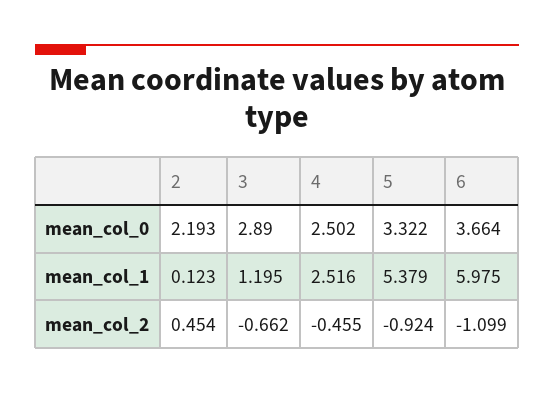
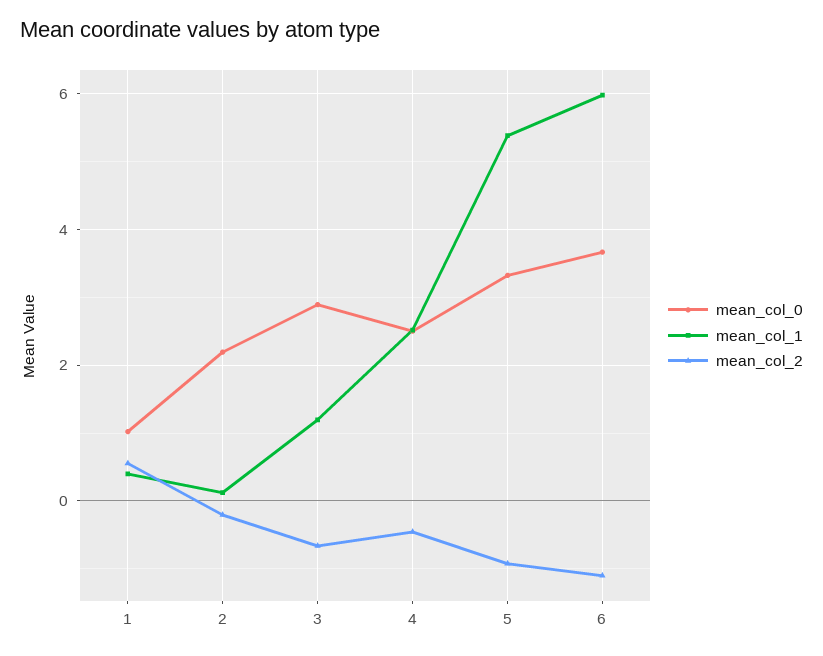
  {
    "mean_col_0": {
      "2": 2.193,
      "3": 2.89,
      "4": 2.502,
      "5": 3.322,
-     "6": 3.664
+     "6": 3.664,
+     "1": 1
    },
    "mean_col_1": {
      "2": 0.123,
      "3": 1.195,
      "4": 2.516,
      "5": 5.379,
-     "6": 5.975
+     "6": 5.975,
+     "1": 0.4
    },
    "mean_col_2": {
-     "2": 0.454,
+     "2": -0.2,
      "3": -0.662,
      "4": -0.455,
      "5": -0.924,
-     "6": -1.099
+     "6": -1.099,
+     "1": 0.6
    }
  }

